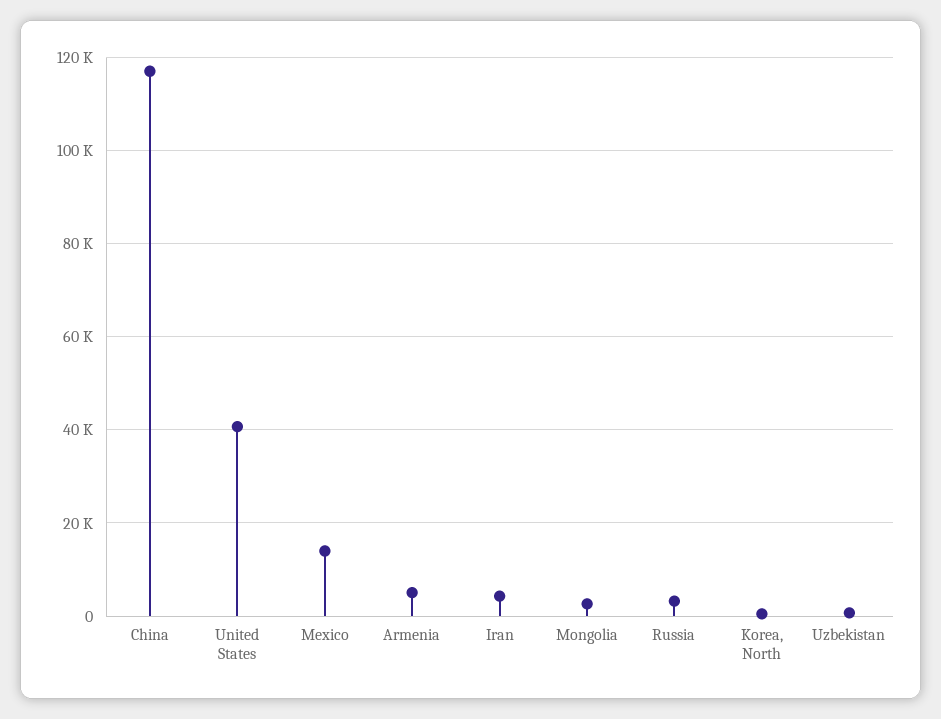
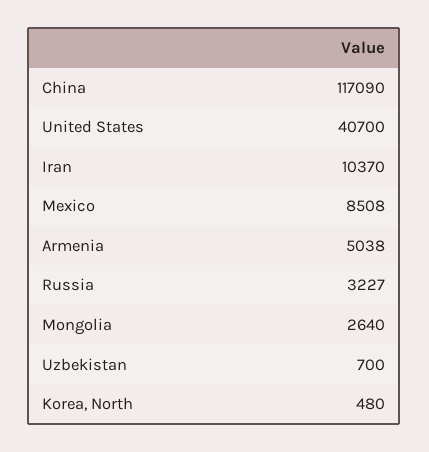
  {
    "China": 117090,
    "United States": 40700,
-   "Mexico": 14000,
+   "Mexico": 8508,
    "Armenia": 5038,
-   "Iran": 4000,
+   "Iran": 10370,
    "Mongolia": 2640,
    "Russia": 3227,
    "Korea, North": 480,
    "Uzbekistan": 700
  }

